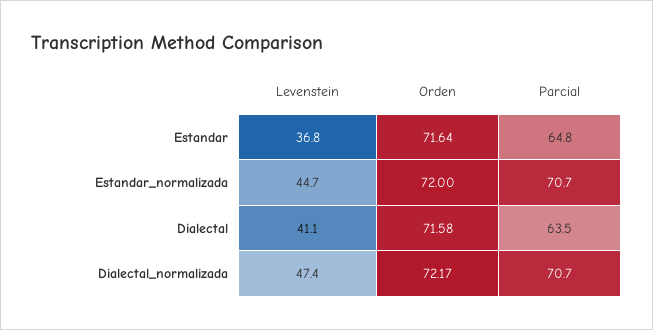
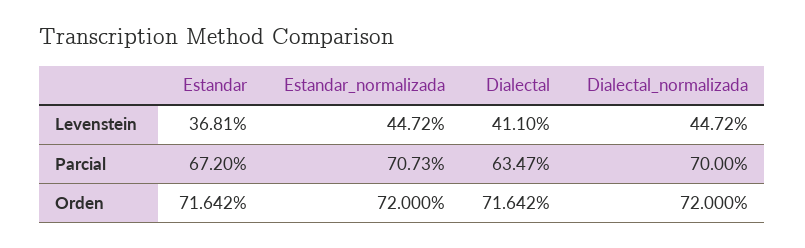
  {
    "Levenstein": {
      "Estandar": 36.81,
      "Estandar_normalizada": 44.72,
      "Dialectal": 41.1,
-     "Dialectal_normalizada": 47.4
+     "Dialectal_normalizada": 44.72
    },
    "Orden": {
      "Estandar": 71.642,
      "Estandar_normalizada": 72,
-     "Dialectal": 71.58,
+     "Dialectal": 71.642,
-     "Dialectal_normalizada": 72.17
+     "Dialectal_normalizada": 72
    },
    "Parcial": {
-     "Estandar": 64.8,
+     "Estandar": 67.2,
      "Estandar_normalizada": 70.73,
      "Dialectal": 63.47,
-     "Dialectal_normalizada": 70.7
+     "Dialectal_normalizada": 70
    }
  }

